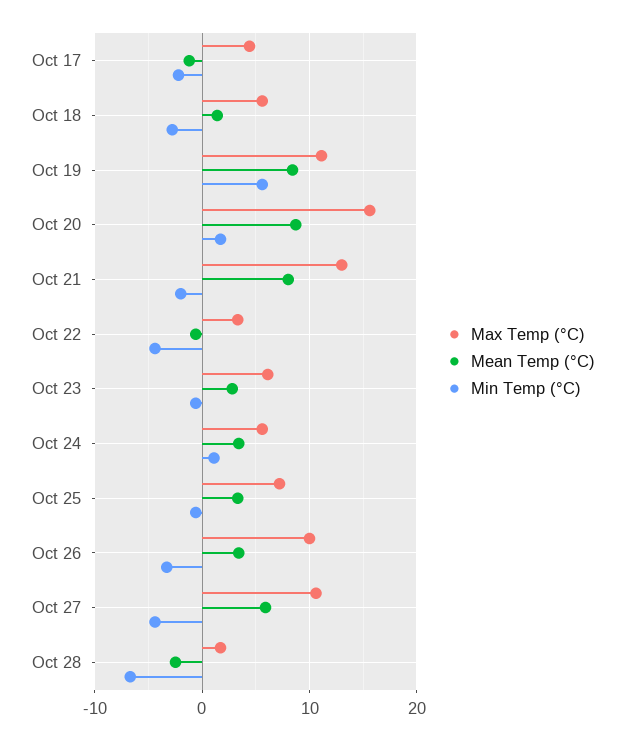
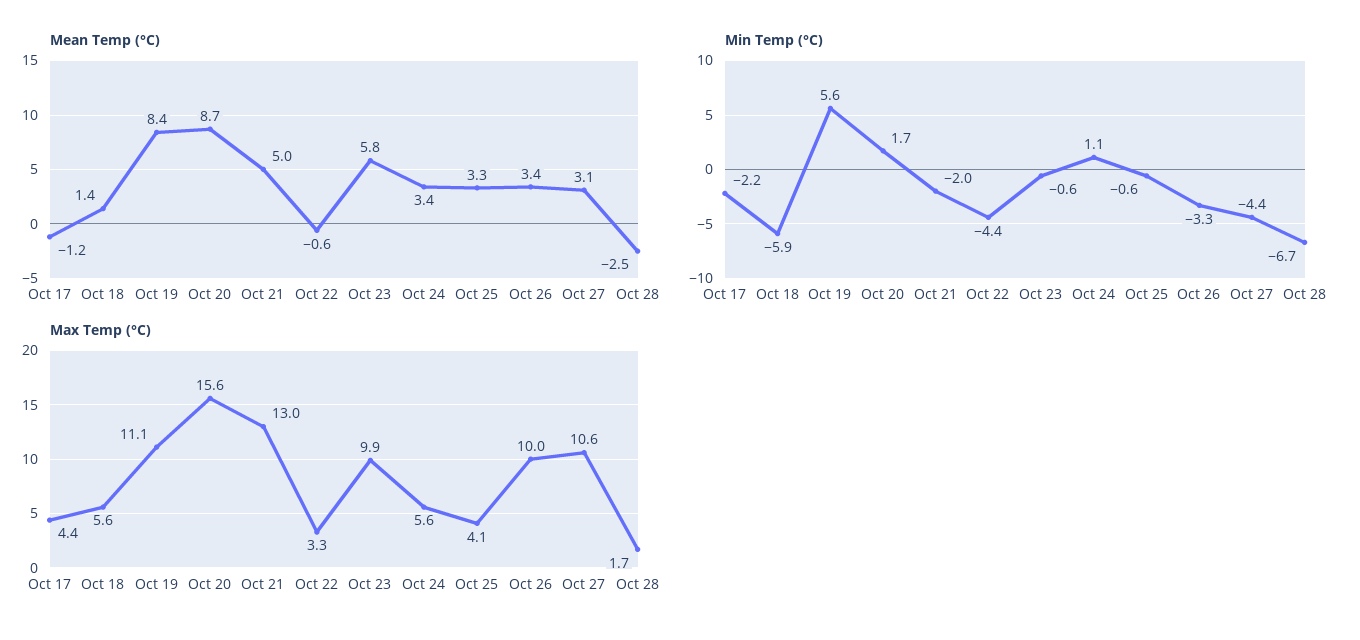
  {
    "Max Temp (°C)": {
      "Oct 17": 4.4,
      "Oct 18": 5.6,
      "Oct 19": 11.1,
      "Oct 20": 15.6,
      "Oct 21": 13,
      "Oct 22": 3.3,
-     "Oct 23": 6,
+     "Oct 23": 9.9,
      "Oct 24": 5.6,
-     "Oct 25": 7,
+     "Oct 25": 4.1,
      "Oct 26": 10,
      "Oct 27": 10.6,
      "Oct 28": 1.7
    },
    "Mean Temp (°C)": {
      "Oct 17": -1.2,
      "Oct 18": 1.4,
      "Oct 19": 8.4,
      "Oct 20": 8.7,
-     "Oct 21": 8,
+     "Oct 21": 5,
      "Oct 22": -0.6,
-     "Oct 23": 3,
+     "Oct 23": 5.8,
      "Oct 24": 3.4,
      "Oct 25": 3.3,
      "Oct 26": 3.4,
-     "Oct 27": 6,
+     "Oct 27": 3.1,
      "Oct 28": -2.5
    },
    "Min Temp (°C)": {
      "Oct 17": -2.2,
-     "Oct 18": -3,
+     "Oct 18": -5.9,
      "Oct 19": 5.6,
      "Oct 20": 1.7,
      "Oct 21": -2,
      "Oct 22": -4.4,
      "Oct 23": -0.6,
      "Oct 24": 1.1,
      "Oct 25": -0.6,
      "Oct 26": -3.3,
      "Oct 27": -4.4,
      "Oct 28": -6.7
    }
  }

